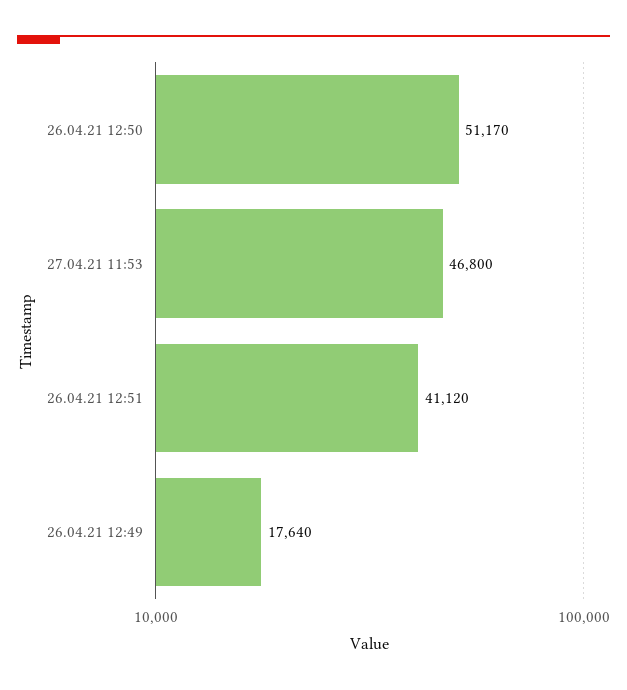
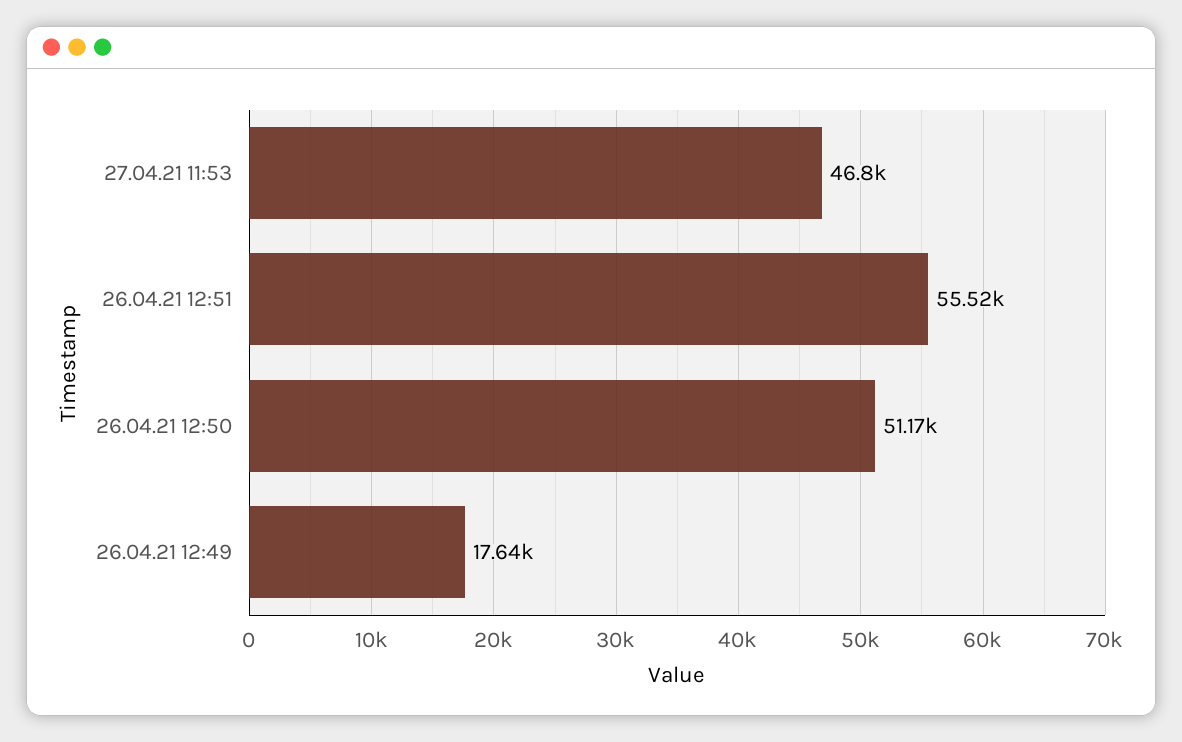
  {
    "26.04.21 12:50": 51170,
    "27.04.21 11:53": 46800,
-   "26.04.21 12:51": 41120,
+   "26.04.21 12:51": 55520,
    "26.04.21 12:49": 17640
  }

